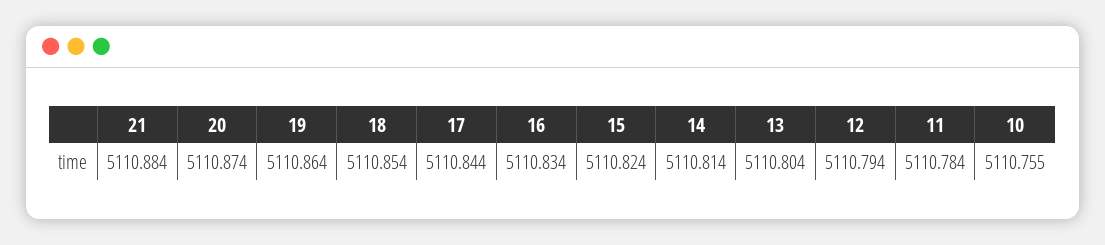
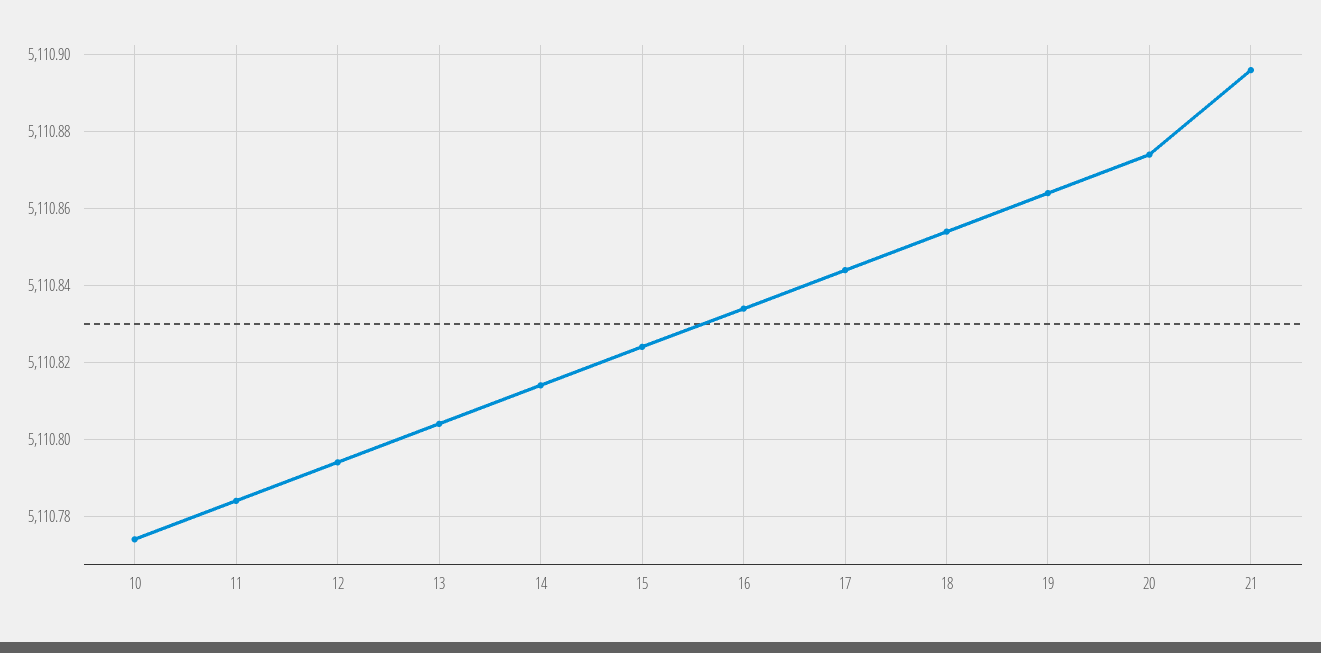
  {
-   "21": 5110.884,
+   "21": 5110.895,
    "20": 5110.874,
    "19": 5110.864,
    "18": 5110.854,
    "17": 5110.844,
    "16": 5110.834,
    "15": 5110.824,
    "14": 5110.814,
    "13": 5110.804,
    "12": 5110.794,
    "11": 5110.784,
-   "10": 5110.755
+   "10": 5110.775
  }

